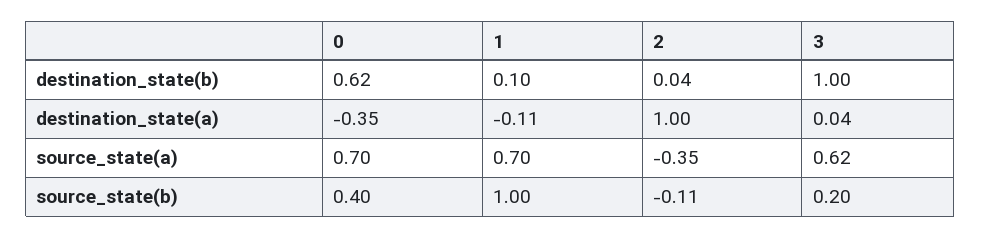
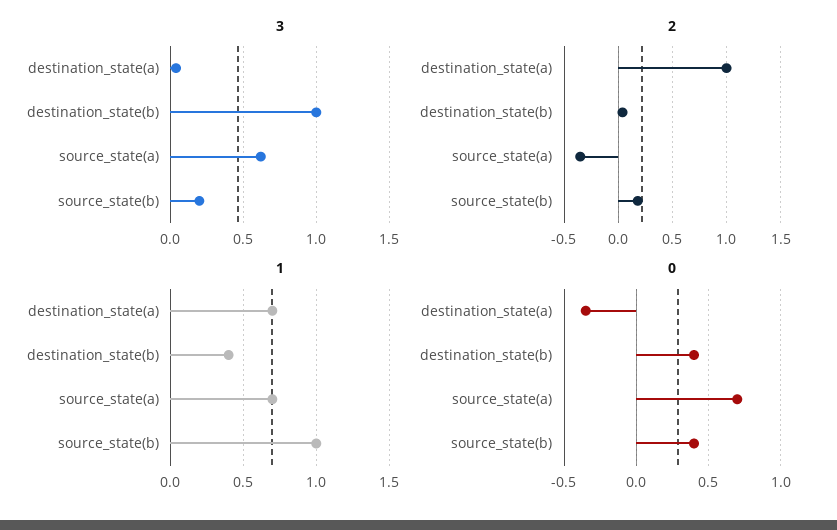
  {
    "0": {
-     "destination_state(b)": 0.62,
+     "destination_state(b)": 0.4,
      "destination_state(a)": -0.35,
      "source_state(a)": 0.7,
      "source_state(b)": 0.4
    },
    "1": {
-     "destination_state(b)": 0.1,
+     "destination_state(b)": 0.4,
-     "destination_state(a)": -0.11,
+     "destination_state(a)": 0.7,
      "source_state(a)": 0.7,
      "source_state(b)": 1
    },
    "2": {
      "destination_state(b)": 0.04,
      "destination_state(a)": 1,
      "source_state(a)": -0.35,
-     "source_state(b)": -0.11
+     "source_state(b)": 0.2
    },
    "3": {
      "destination_state(b)": 1,
      "destination_state(a)": 0.04,
      "source_state(a)": 0.62,
      "source_state(b)": 0.2
    }
  }

